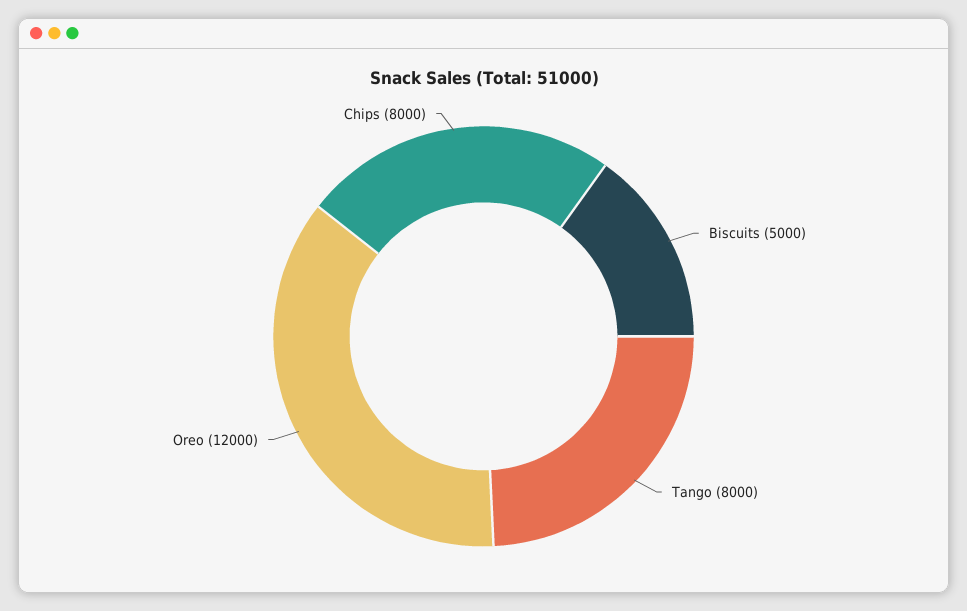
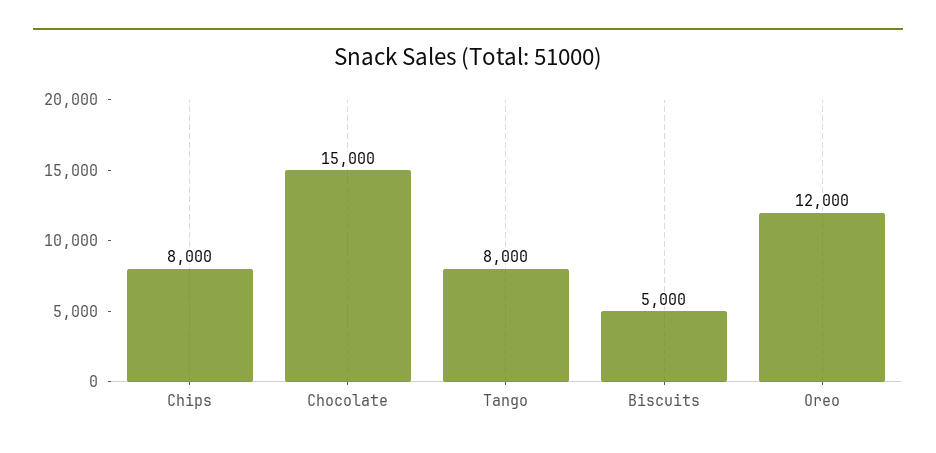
  {
    "Biscuits": 5000,
    "Tango": 8000,
    "Oreo": 12000,
-   "Chips": 8000
+   "Chips": 8000,
+   "Chocolate": 15000
  }

